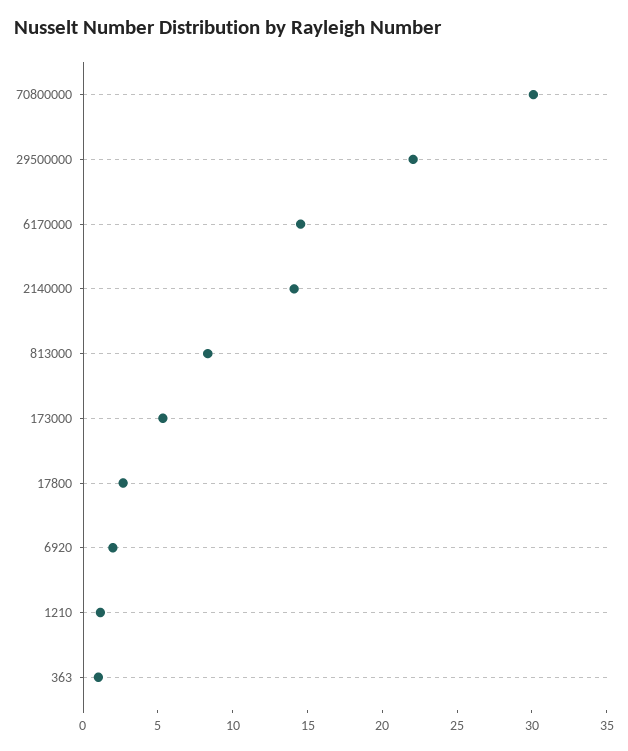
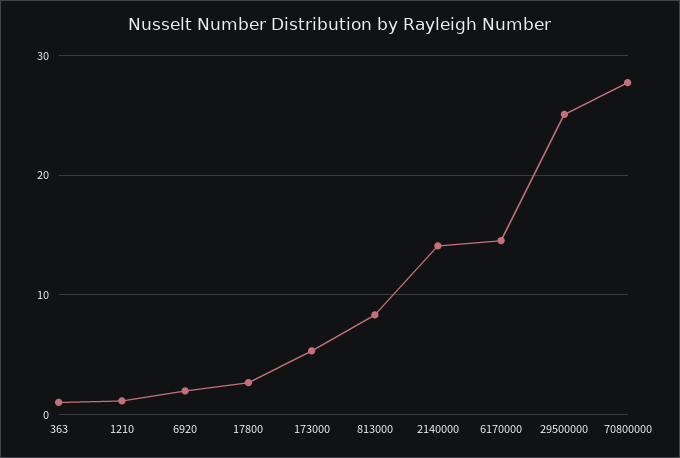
  {
-   "70800000": 30,
+   "70800000": 28,
-   "29500000": 22,
+   "29500000": 25,
    "6170000": 15,
    "2140000": 14,
    "813000": 8,
    "173000": 5,
    "17800": 3,
    "6920": 2,
    "1210": 1,
    "363": 1
  }

